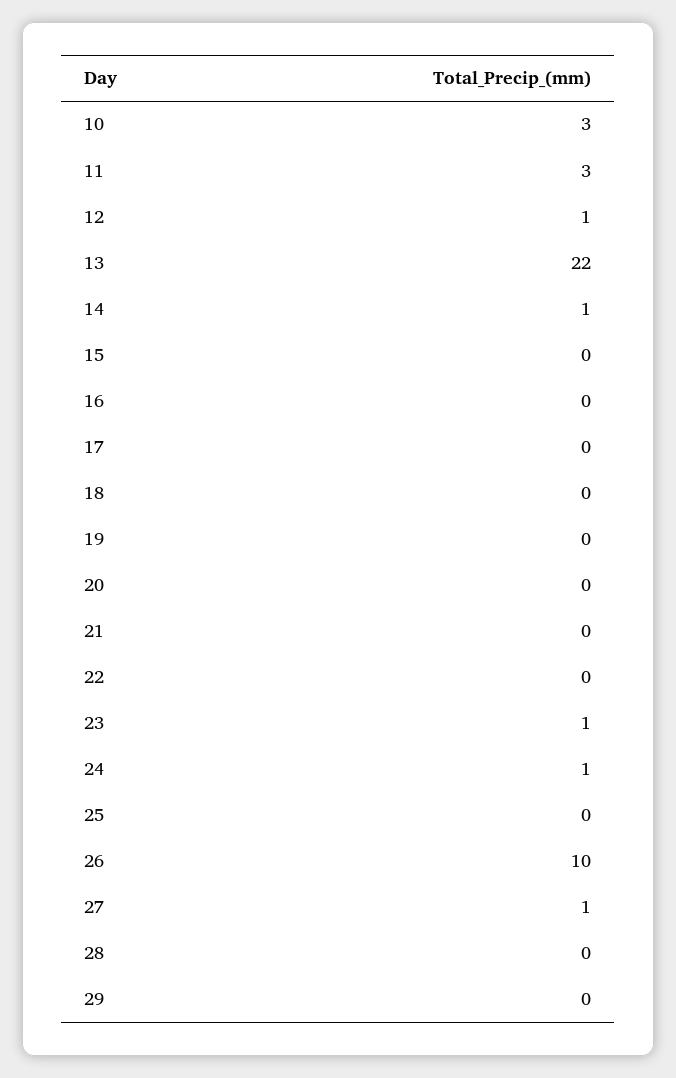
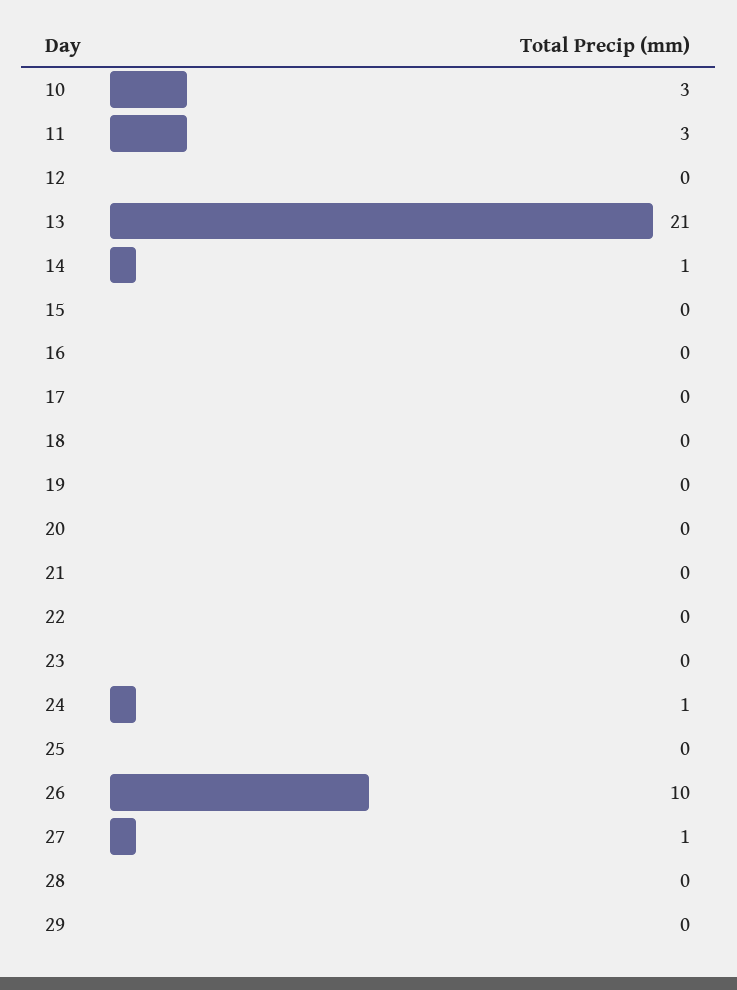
  {
    "10": 3,
    "11": 3,
-   "12": 1,
+   "12": 0,
-   "13": 22,
+   "13": 21,
    "14": 1,
    "15": 0,
    "16": 0,
    "17": 0,
    "18": 0,
    "19": 0,
    "20": 0,
    "21": 0,
    "22": 0,
-   "23": 1,
+   "23": 0,
    "24": 1,
    "25": 0,
    "26": 10,
    "27": 1,
    "28": 0,
    "29": 0
  }

